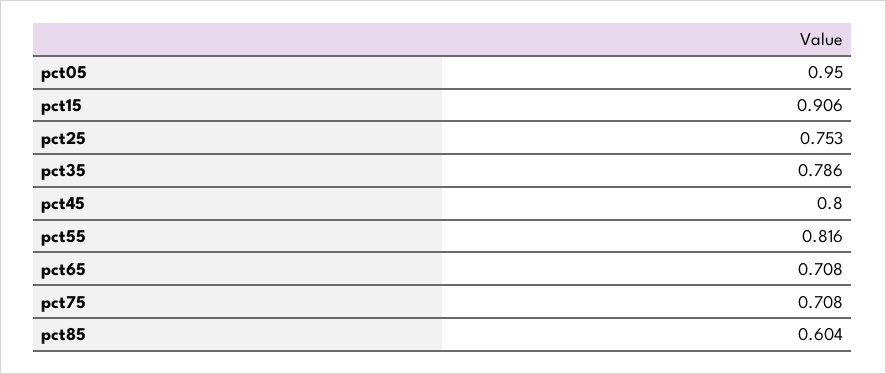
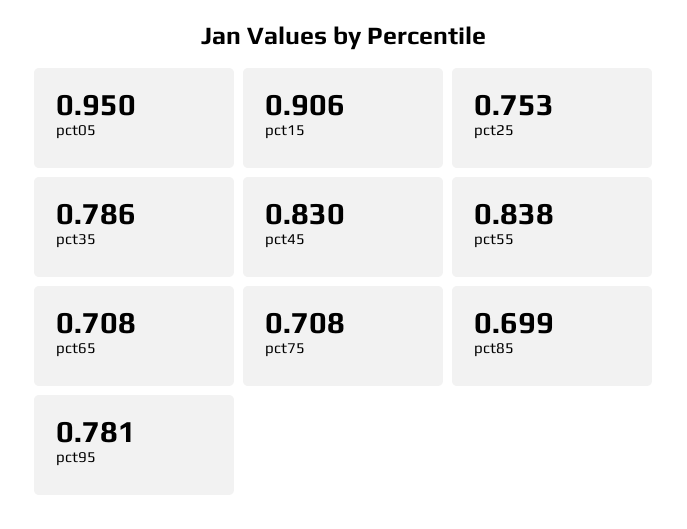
  {
    "pct05": 0.95,
    "pct15": 0.906,
    "pct25": 0.753,
    "pct35": 0.786,
-   "pct45": 0.8,
+   "pct45": 0.83,
-   "pct55": 0.816,
+   "pct55": 0.838,
    "pct65": 0.708,
    "pct75": 0.708,
-   "pct85": 0.604
+   "pct85": 0.699,
+   "pct95": 0.781
  }

